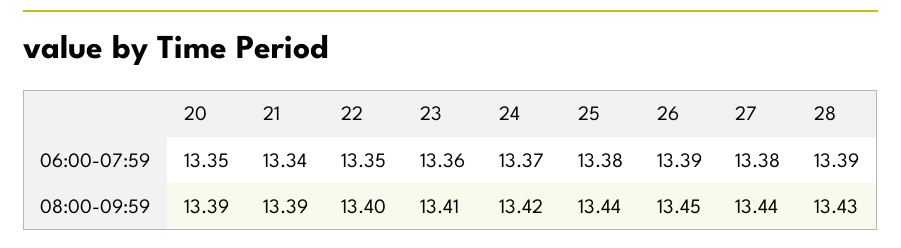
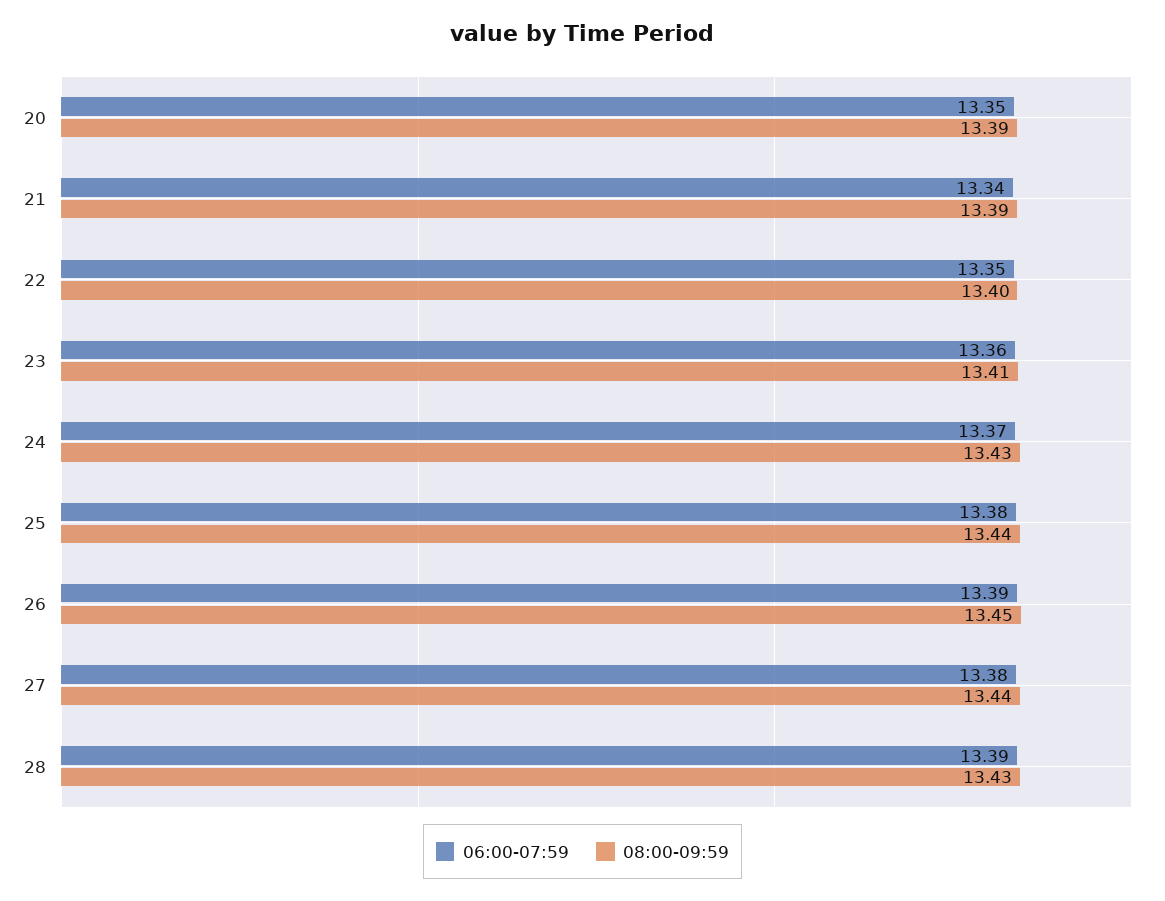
  {
    "06:00-07:59": {
      "20": 13.35,
      "21": 13.34,
      "22": 13.35,
      "23": 13.36,
      "24": 13.37,
      "25": 13.38,
      "26": 13.39,
      "27": 13.38,
      "28": 13.39
    },
    "08:00-09:59": {
      "20": 13.39,
      "21": 13.39,
      "22": 13.4,
      "23": 13.41,
-     "24": 13.42,
+     "24": 13.43,
      "25": 13.44,
      "26": 13.45,
      "27": 13.44,
      "28": 13.43
    }
  }

